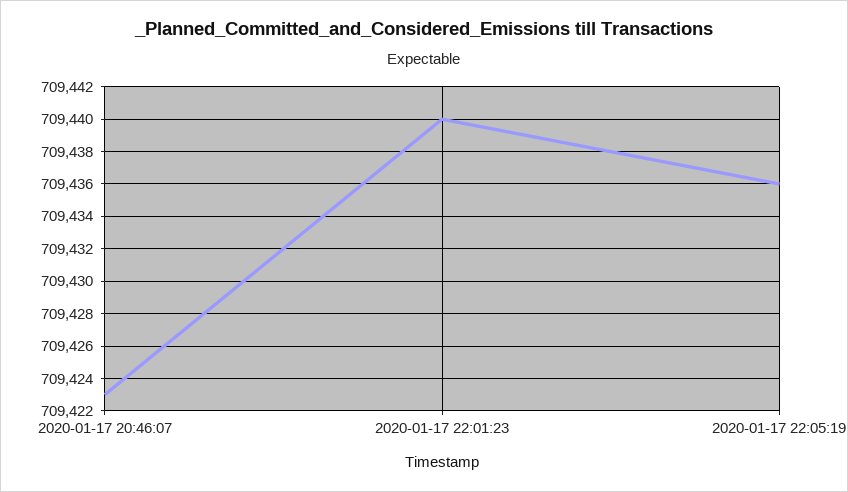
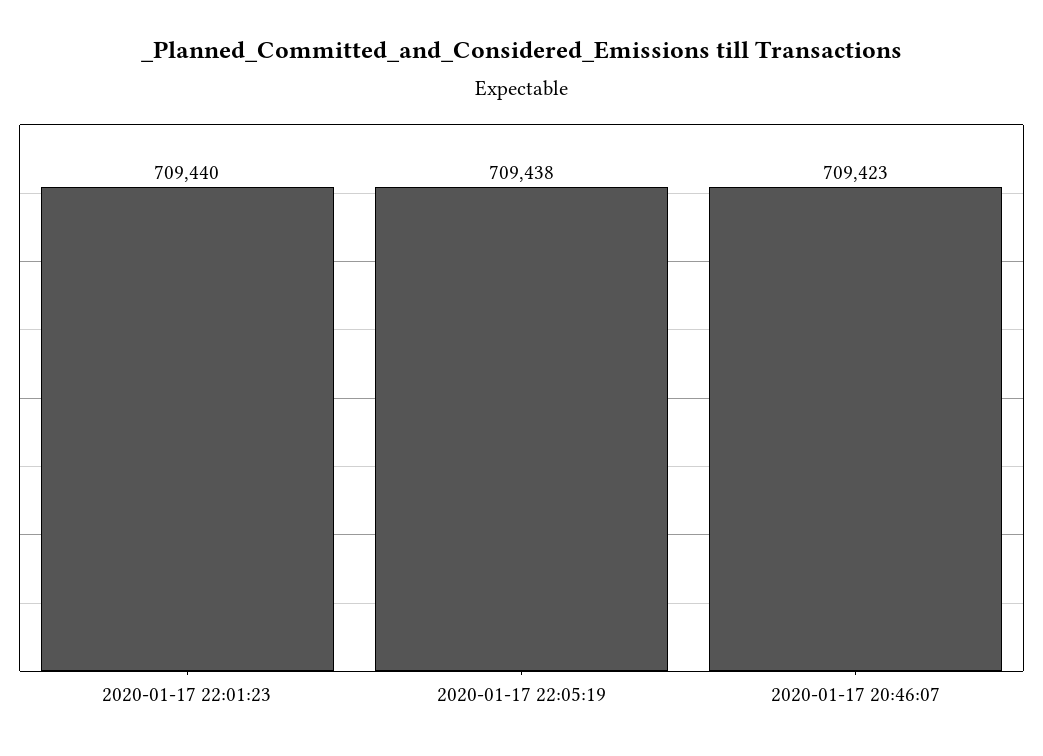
  {
    "2020-01-17 20:46:07": 709423,
    "2020-01-17 22:01:23": 709440,
-   "2020-01-17 22:05:19": 709436
+   "2020-01-17 22:05:19": 709438
  }

